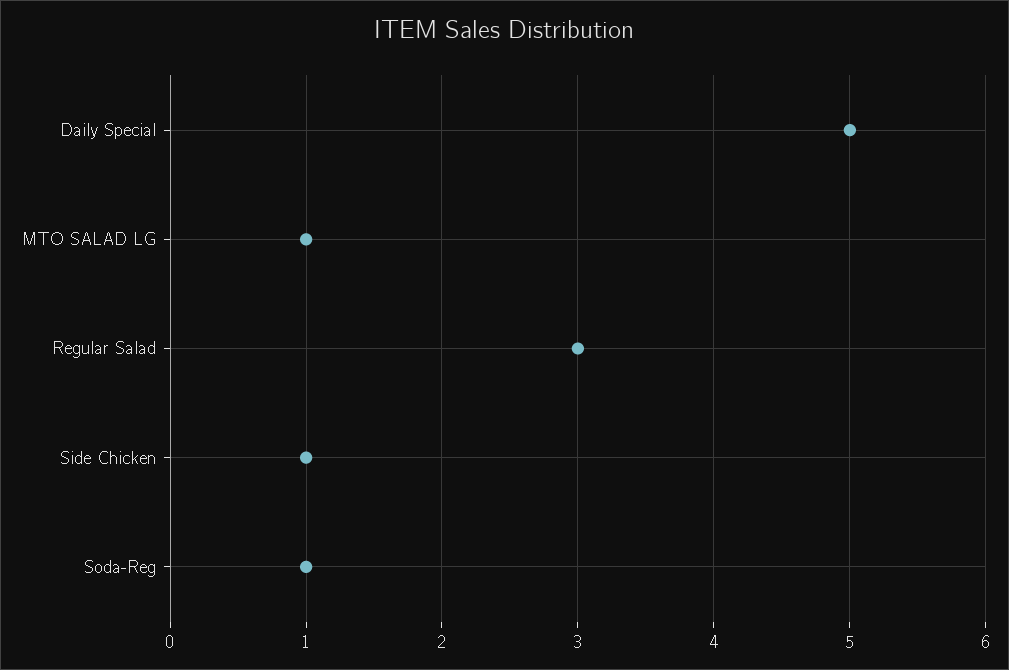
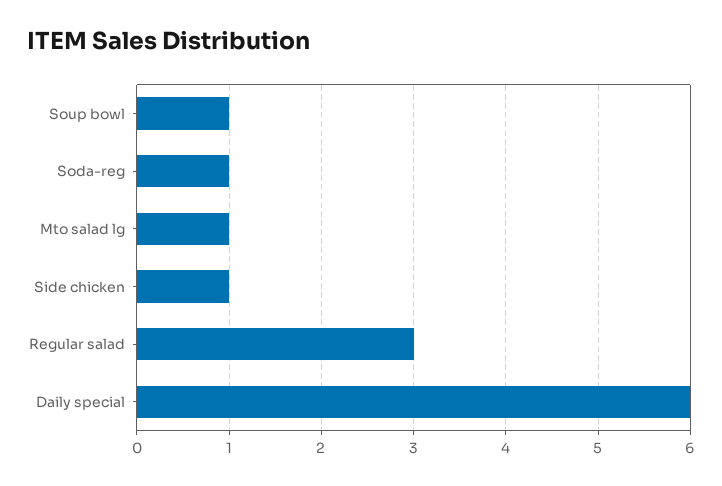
  {
-   "Daily Special": 5,
+   "Daily Special": 6,
    "MTO SALAD LG": 1,
    "Regular Salad": 3,
    "Side Chicken": 1,
-   "Soda-Reg": 1
+   "Soda-Reg": 1,
+   "Soup bowl": 1
  }

